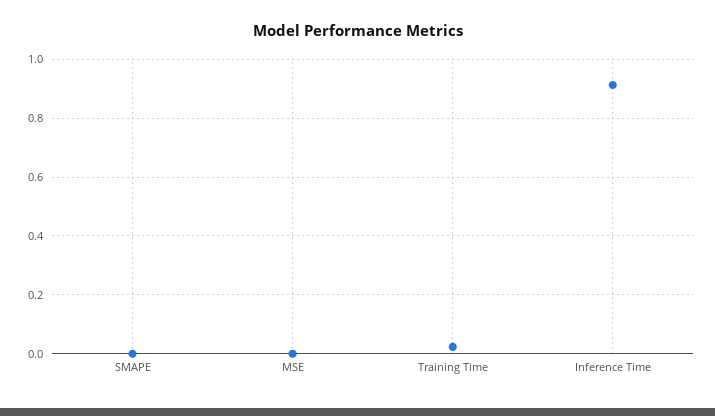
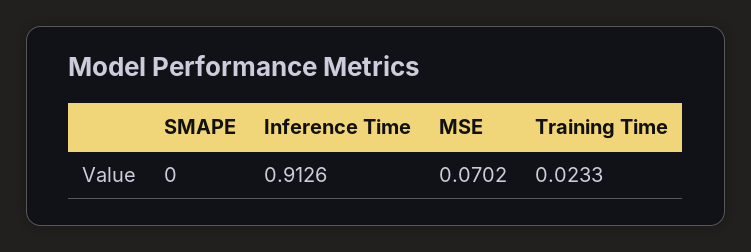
  {
    "SMAPE": 0,
-   "MSE": 0,
+   "MSE": 0.0702,
    "Training Time": 0.0233,
    "Inference Time": 0.9126
  }

